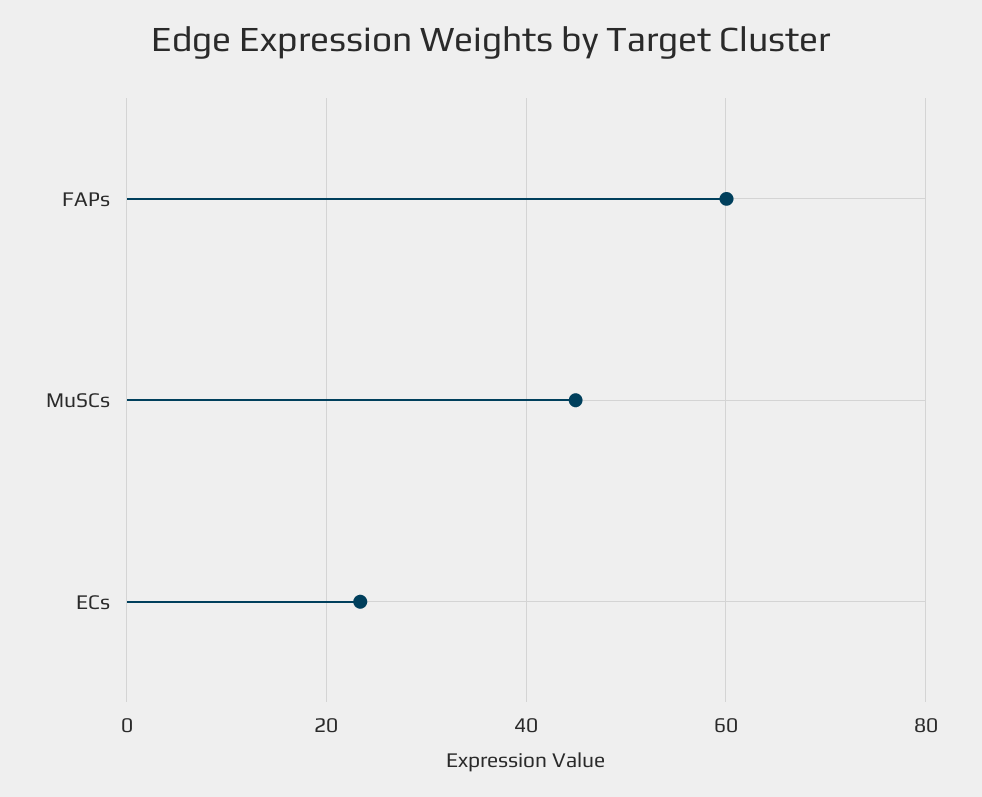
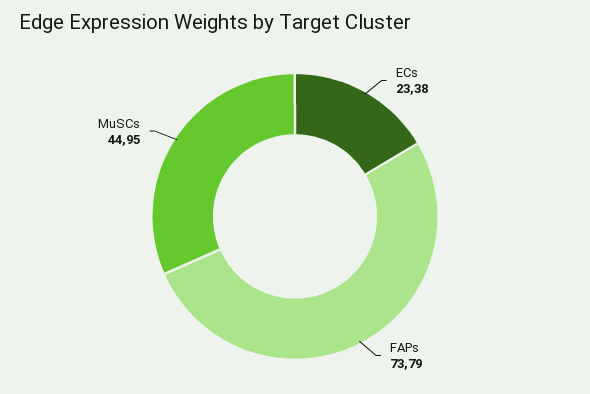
  {
-   "FAPs": 60,
+   "FAPs": 73.79,
    "MuSCs": 44.95,
    "ECs": 23.38
  }

